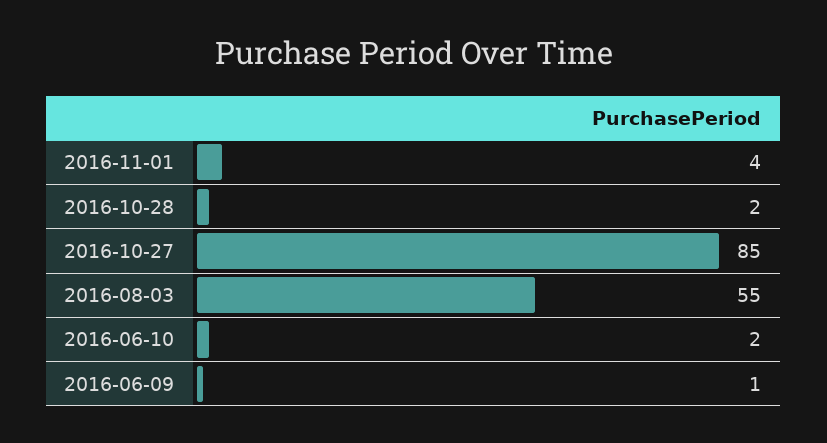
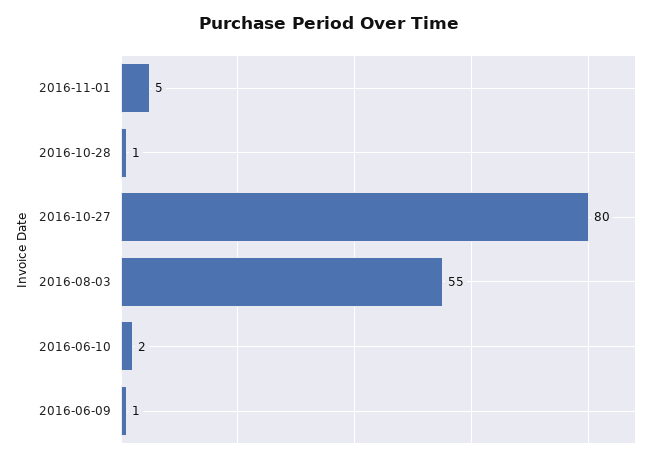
  {
-   "2016-11-01": 4,
+   "2016-11-01": 5,
-   "2016-10-28": 2,
+   "2016-10-28": 1,
-   "2016-10-27": 85,
+   "2016-10-27": 80,
    "2016-08-03": 55,
    "2016-06-10": 2,
    "2016-06-09": 1
  }

